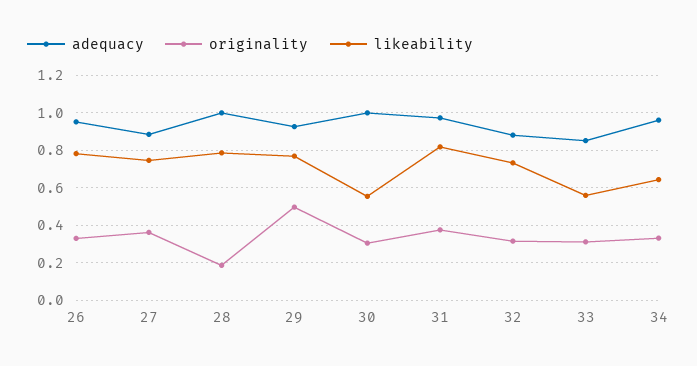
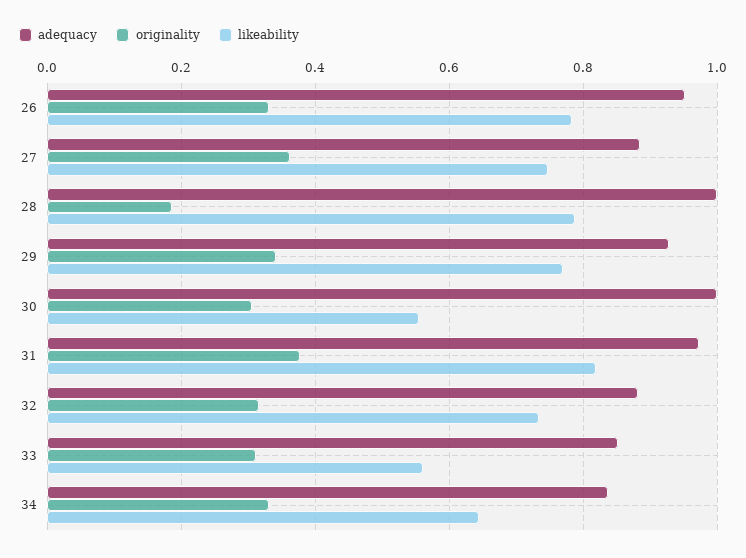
  {
    "adequacy": {
      "26": 0.96,
      "27": 0.88,
      "28": 1,
      "29": 0.92,
      "30": 1,
      "31": 0.98,
      "32": 0.88,
      "33": 0.86,
-     "34": 0.95
+     "34": 0.84
    },
    "originality": {
      "26": 0.34,
      "27": 0.36,
      "28": 0.18,
-     "29": 0.5,
+     "29": 0.34,
      "30": 0.3,
      "31": 0.38,
      "32": 0.32,
      "33": 0.32,
      "34": 0.34
    },
    "likeability": {
      "26": 0.78,
      "27": 0.74,
      "28": 0.78,
      "29": 0.76,
      "30": 0.56,
      "31": 0.82,
      "32": 0.74,
      "33": 0.56,
      "34": 0.64
    }
  }

